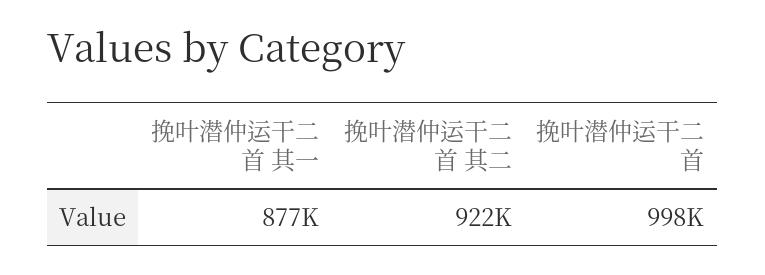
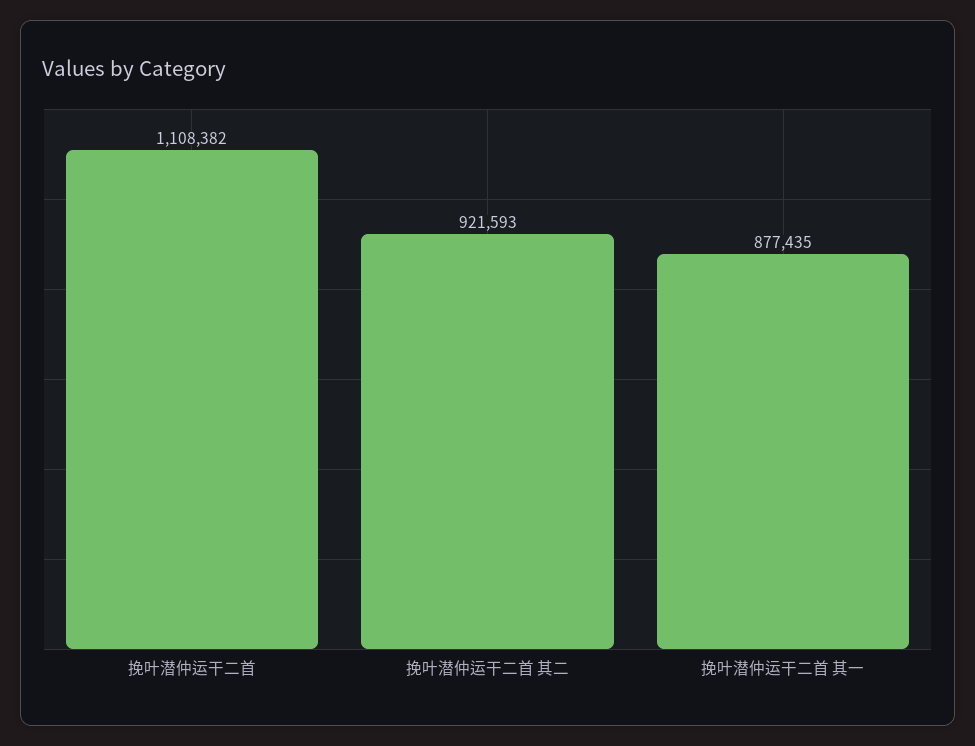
  {
    "挽叶潜仲运干二首 其一": 877435,
    "挽叶潜仲运干二首 其二": 921593,
-   "挽叶潜仲运干二首": 998000
+   "挽叶潜仲运干二首": 1108382
  }

